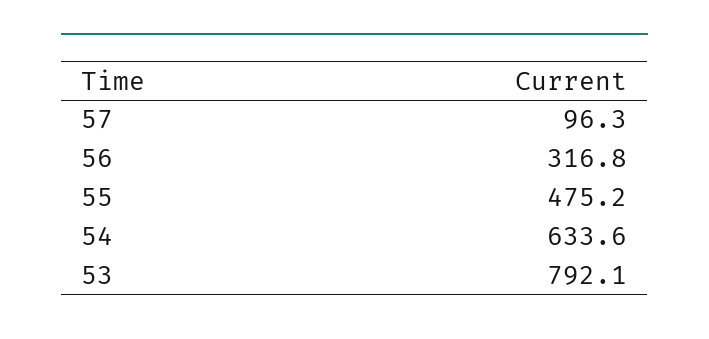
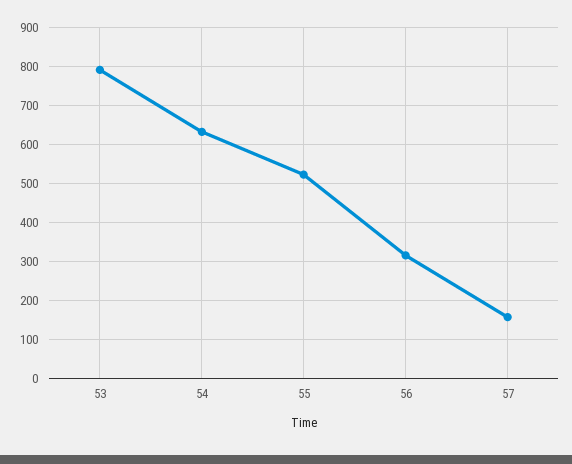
  {
-   "57": 96.3,
+   "57": 160,
    "56": 316.8,
-   "55": 475.2,
+   "55": 520,
    "54": 633.6,
    "53": 792.1
  }

